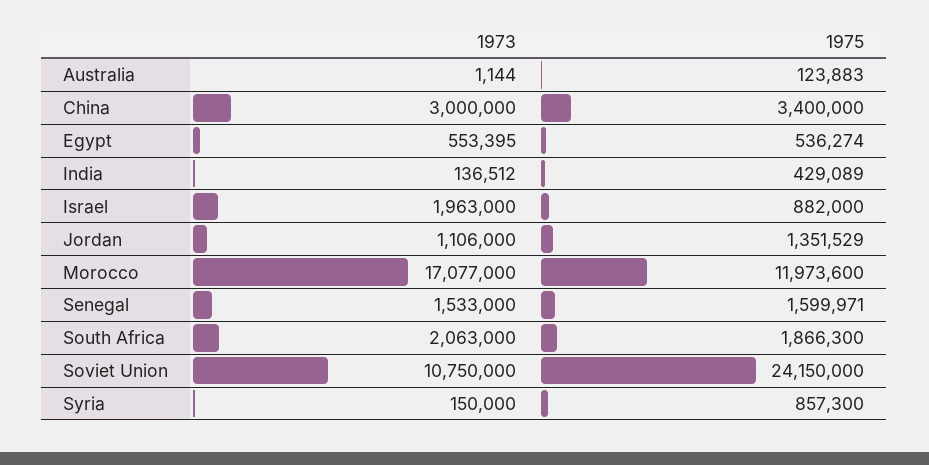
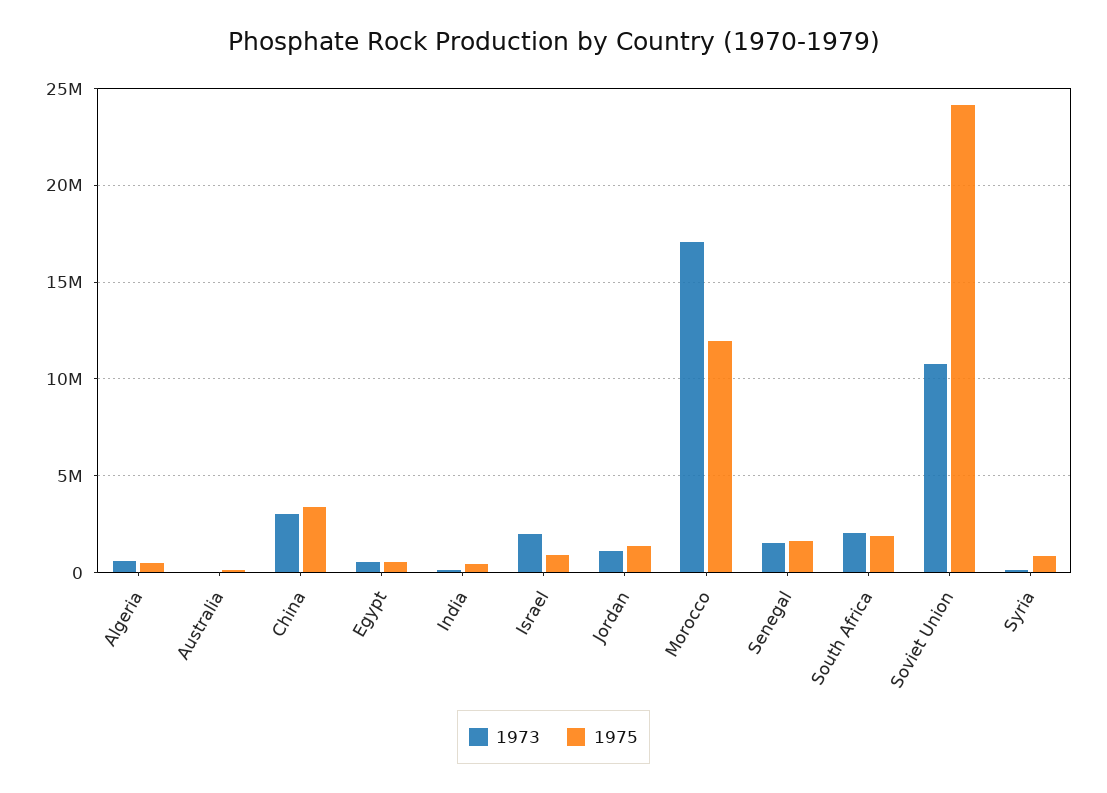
  {
    "1973": {
      "Australia": 1144,
      "China": 3000000,
      "Egypt": 553395,
      "India": 136512,
      "Israel": 1963000,
      "Jordan": 1106000,
      "Morocco": 17077000,
      "Senegal": 1533000,
      "South Africa": 2063000,
      "Soviet Union": 10750000,
-     "Syria": 150000
+     "Syria": 150000,
+     "Algeria": 500000
    },
    "1975": {
      "Australia": 123883,
      "China": 3400000,
      "Egypt": 536274,
      "India": 429089,
      "Israel": 882000,
      "Jordan": 1351529,
      "Morocco": 11973600,
      "Senegal": 1599971,
      "South Africa": 1866300,
      "Soviet Union": 24150000,
-     "Syria": 857300
+     "Syria": 857300,
+     "Algeria": 500000
    }
  }

